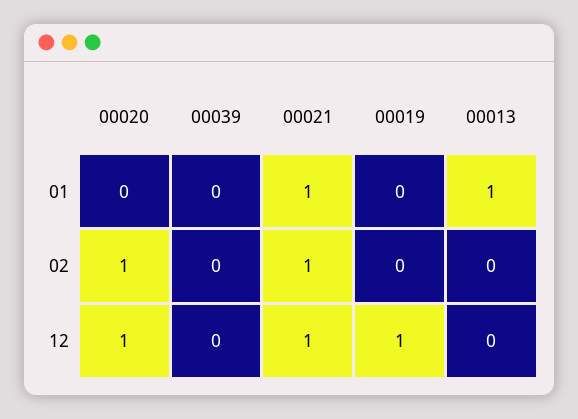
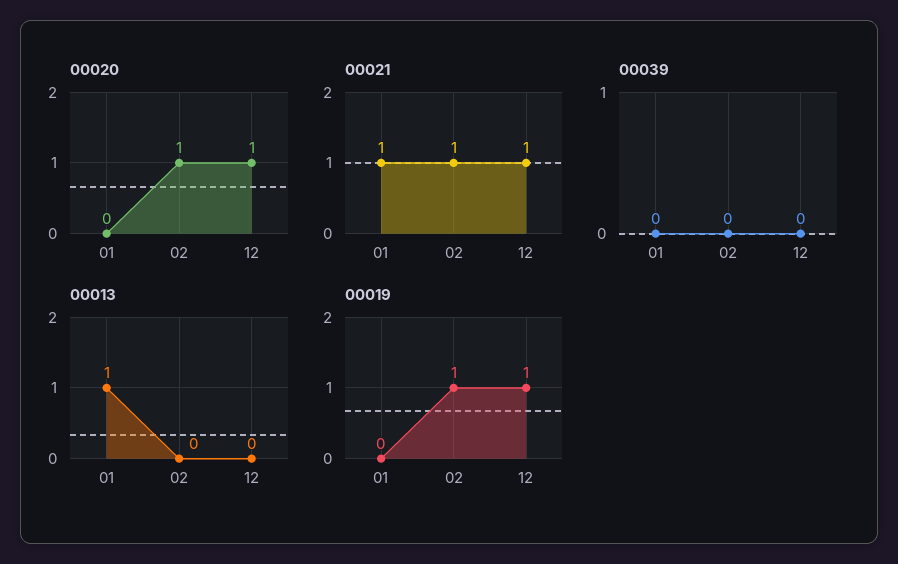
  {
    "00020": {
      "01": 0,
      "02": 1,
      "12": 1
    },
    "00039": {
      "01": 0,
      "02": 0,
      "12": 0
    },
    "00021": {
      "01": 1,
      "02": 1,
      "12": 1
    },
    "00019": {
      "01": 0,
-     "02": 0,
+     "02": 1,
      "12": 1
    },
    "00013": {
      "01": 1,
      "02": 0,
      "12": 0
    }
  }

